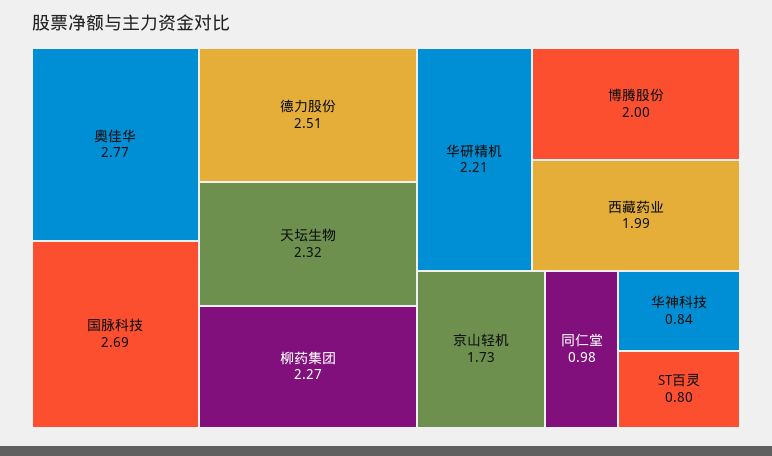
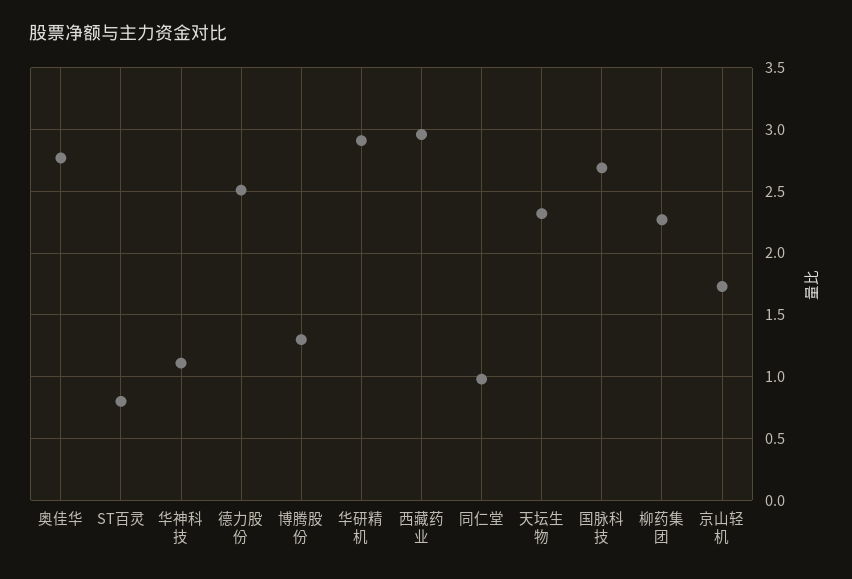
  {
    "奥佳华": 2.77,
    "国脉科技": 2.69,
    "德力股份": 2.51,
    "天坛生物": 2.32,
    "柳药集团": 2.27,
-   "华研精机": 2.21,
+   "华研精机": 2.9,
-   "博腾股份": 2,
+   "博腾股份": 1.3,
-   "西藏药业": 1.99,
+   "西藏药业": 2.95,
    "京山轻机": 1.73,
    "同仁堂": 0.98,
-   "华神科技": 0.84,
+   "华神科技": 1.1,
    "ST百灵": 0.8
  }

